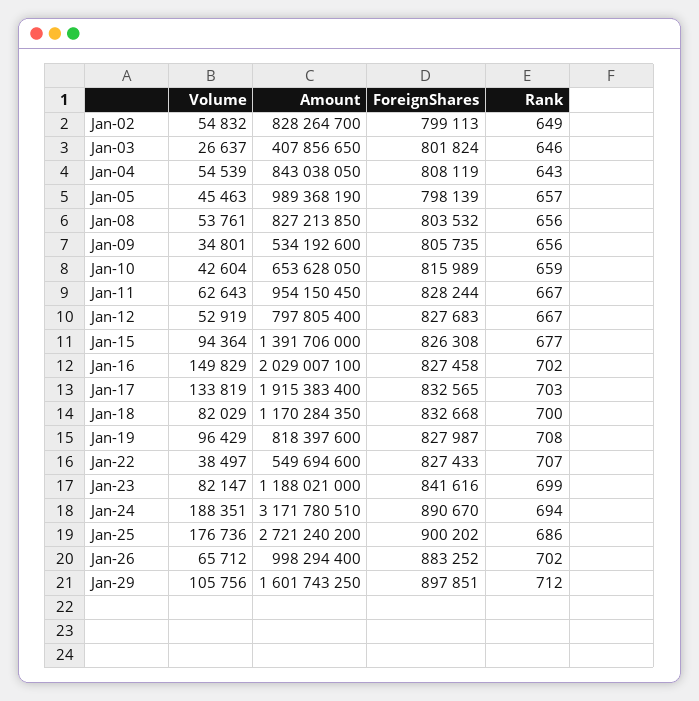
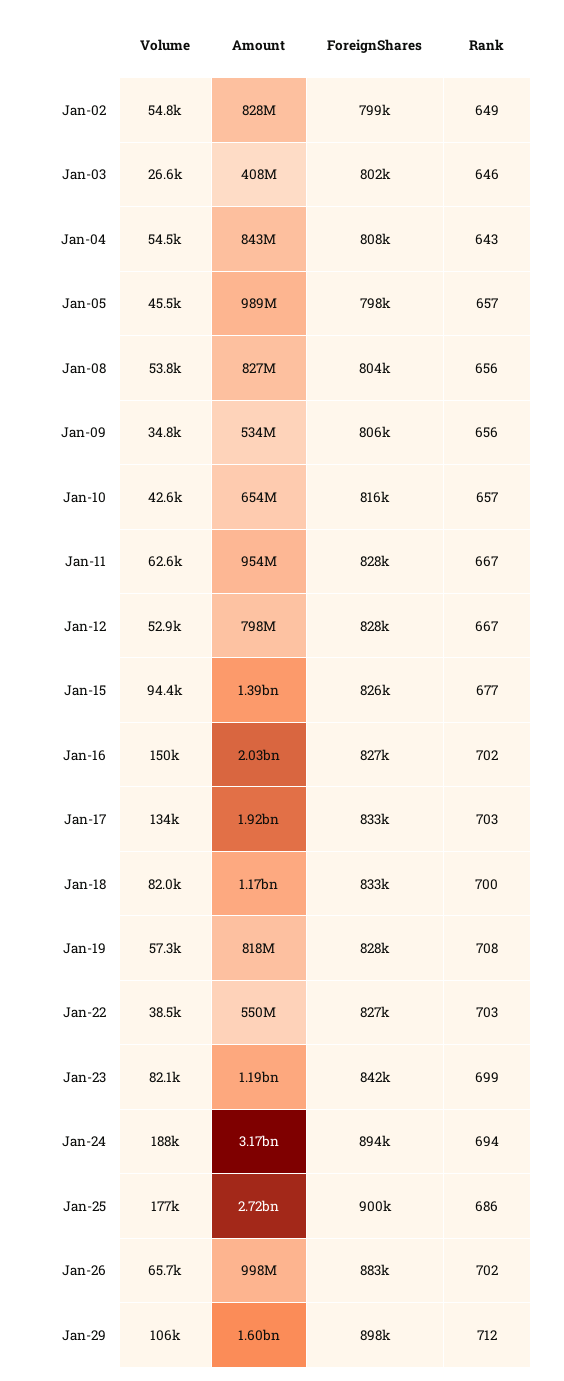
  {
    "Volume": {
      "Jan-02": 54832,
      "Jan-03": 26637,
      "Jan-04": 54539,
      "Jan-05": 45463,
      "Jan-08": 53761,
      "Jan-09": 34801,
      "Jan-10": 42604,
      "Jan-11": 62643,
      "Jan-12": 52919,
      "Jan-15": 94364,
      "Jan-16": 149829,
      "Jan-17": 133819,
      "Jan-18": 82029,
-     "Jan-19": 96429,
+     "Jan-19": 57300,
      "Jan-22": 38497,
      "Jan-23": 82147,
      "Jan-24": 188351,
      "Jan-25": 176736,
      "Jan-26": 65712,
      "Jan-29": 105756
    },
    "Amount": {
      "Jan-02": 828264700,
      "Jan-03": 407856650,
      "Jan-04": 843038050,
      "Jan-05": 989368190,
      "Jan-08": 827213850,
      "Jan-09": 534192600,
      "Jan-10": 653628050,
      "Jan-11": 954150450,
      "Jan-12": 797805400,
      "Jan-15": 1391706000,
      "Jan-16": 2029007100,
      "Jan-17": 1915383400,
      "Jan-18": 1170284350,
      "Jan-19": 818397600,
      "Jan-22": 549694600,
      "Jan-23": 1188021000,
      "Jan-24": 3171780510,
      "Jan-25": 2721240200,
      "Jan-26": 998294400,
      "Jan-29": 1601743250
    },
    "ForeignShares": {
      "Jan-02": 799113,
      "Jan-03": 801824,
      "Jan-04": 808119,
      "Jan-05": 798139,
      "Jan-08": 803532,
      "Jan-09": 805735,
      "Jan-10": 815989,
      "Jan-11": 828244,
      "Jan-12": 827683,
      "Jan-15": 826308,
      "Jan-16": 827458,
      "Jan-17": 832565,
      "Jan-18": 832668,
      "Jan-19": 827987,
      "Jan-22": 827433,
      "Jan-23": 841616,
-     "Jan-24": 890670,
+     "Jan-24": 894000,
      "Jan-25": 900202,
      "Jan-26": 883252,
      "Jan-29": 897851
    },
    "Rank": {
      "Jan-02": 649,
      "Jan-03": 646,
      "Jan-04": 643,
      "Jan-05": 657,
      "Jan-08": 656,
      "Jan-09": 656,
-     "Jan-10": 659,
+     "Jan-10": 657,
      "Jan-11": 667,
      "Jan-12": 667,
      "Jan-15": 677,
      "Jan-16": 702,
      "Jan-17": 703,
      "Jan-18": 700,
      "Jan-19": 708,
-     "Jan-22": 707,
+     "Jan-22": 703,
      "Jan-23": 699,
      "Jan-24": 694,
      "Jan-25": 686,
      "Jan-26": 702,
      "Jan-29": 712
    }
  }

